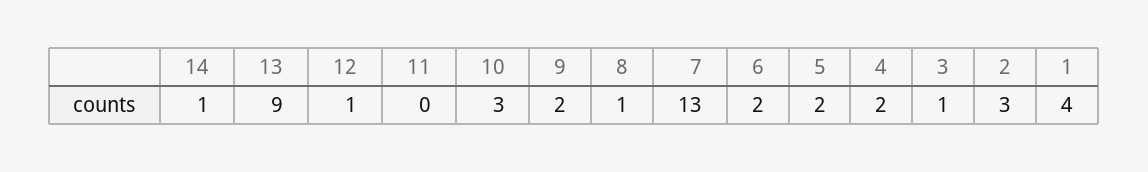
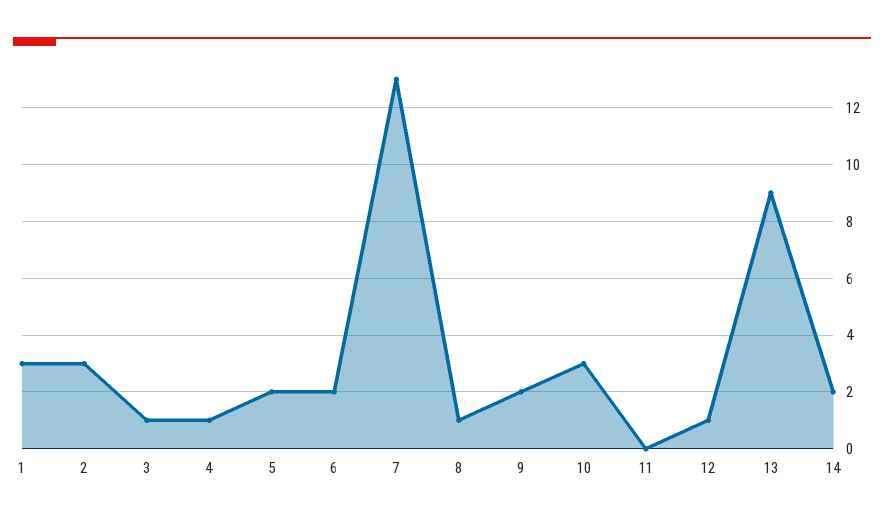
  {
-   "14": 1,
+   "14": 2,
    "13": 9,
    "12": 1,
    "11": 0,
    "10": 3,
    "9": 2,
    "8": 1,
    "7": 13,
    "6": 2,
    "5": 2,
-   "4": 2,
+   "4": 1,
    "3": 1,
    "2": 3,
-   "1": 4
+   "1": 3
  }

